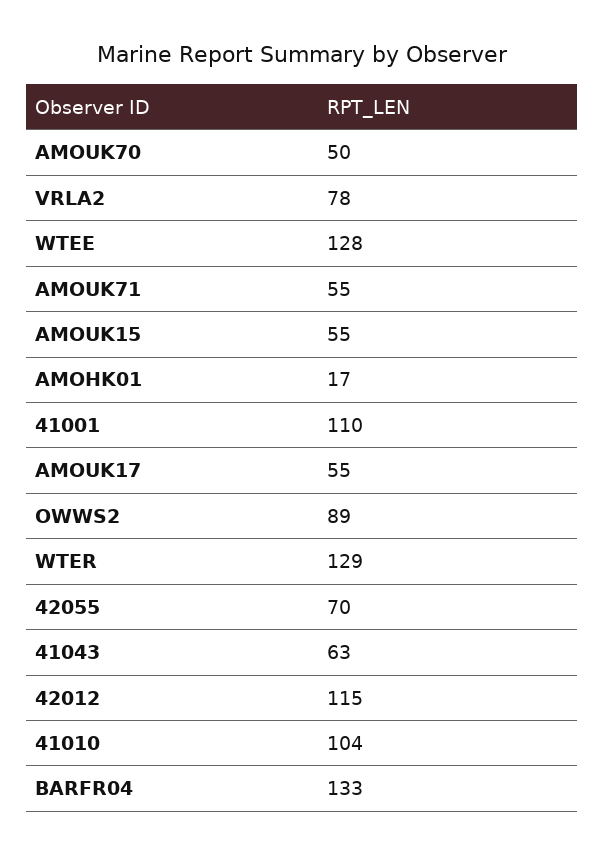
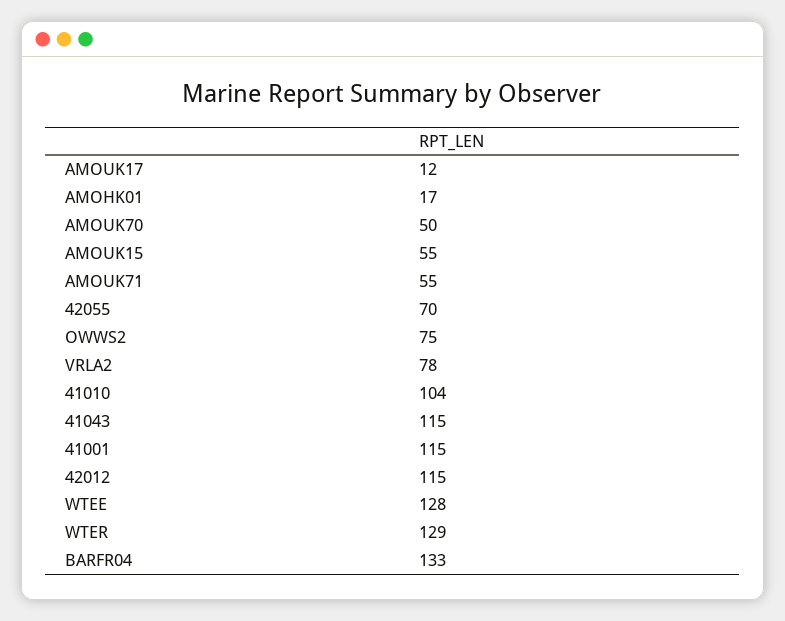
  {
    "AMOUK70": 50,
    "VRLA2": 78,
    "WTEE": 128,
    "AMOUK71": 55,
    "AMOUK15": 55,
    "AMOHK01": 17,
-   "41001": 110,
+   "41001": 115,
-   "AMOUK17": 55,
+   "AMOUK17": 12,
-   "OWWS2": 89,
+   "OWWS2": 75,
    "WTER": 129,
    "42055": 70,
-   "41043": 63,
+   "41043": 115,
    "42012": 115,
    "41010": 104,
    "BARFR04": 133
  }

